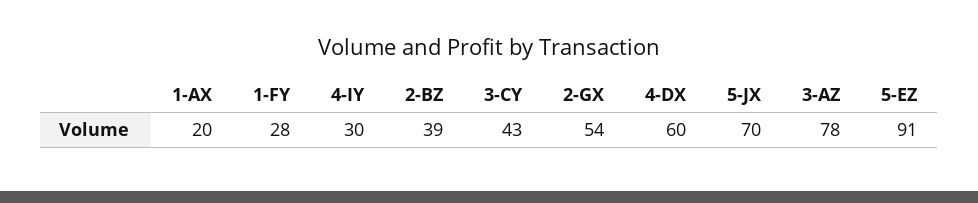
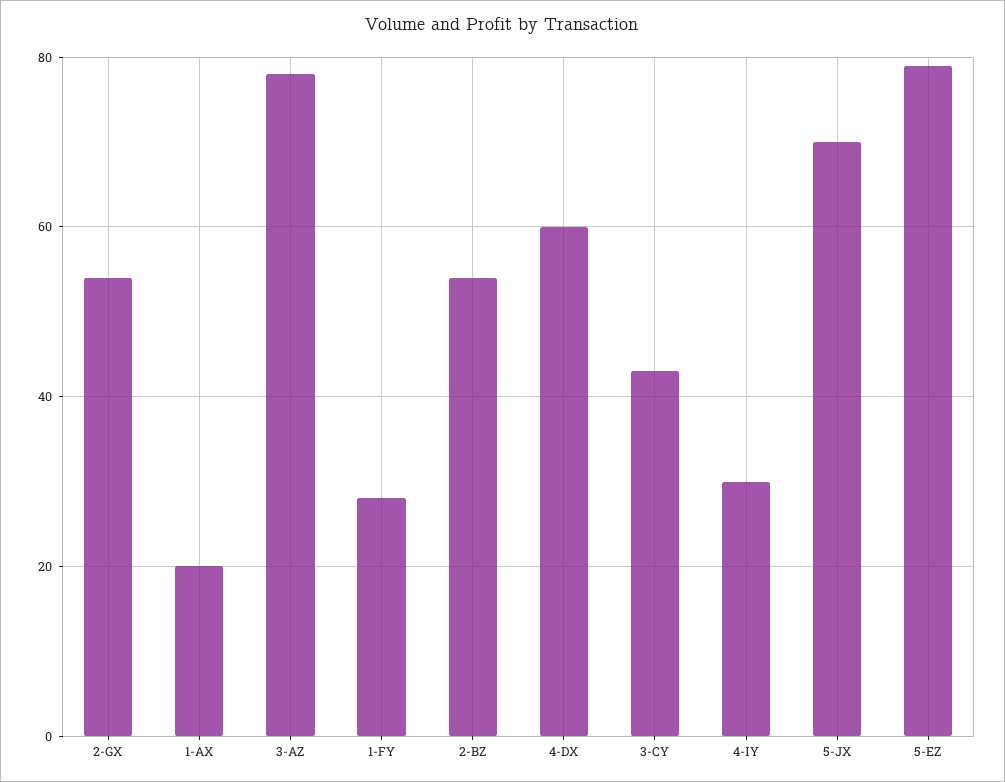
  {
    "1-AX": 20,
    "1-FY": 28,
    "4-IY": 30,
-   "2-BZ": 39,
+   "2-BZ": 55,
    "3-CY": 43,
    "2-GX": 54,
    "4-DX": 60,
    "5-JX": 70,
    "3-AZ": 78,
-   "5-EZ": 91
+   "5-EZ": 80
  }

